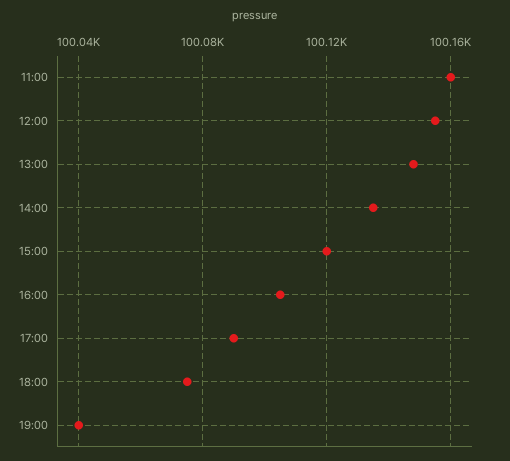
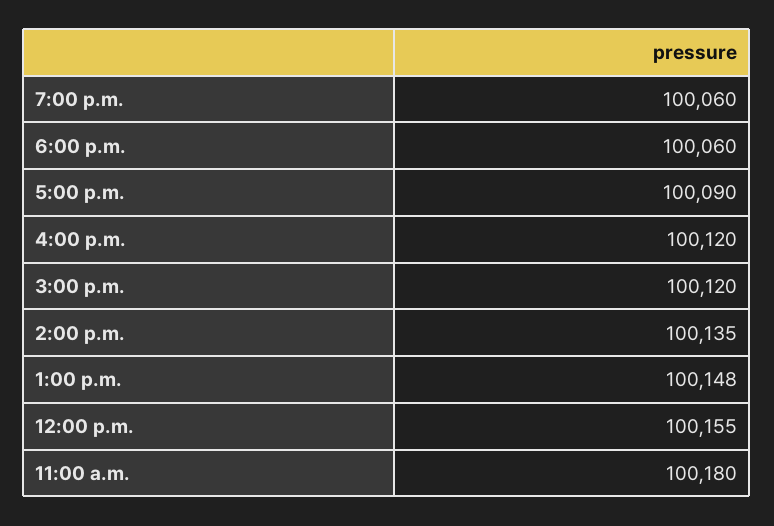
  {
-   "11:00": 100160,
+   "11:00": 100180,
    "12:00": 100155,
    "13:00": 100148,
    "14:00": 100135,
    "15:00": 100120,
-   "16:00": 100105,
+   "16:00": 100120,
    "17:00": 100090,
-   "18:00": 100075,
+   "18:00": 100060,
-   "19:00": 100040
+   "19:00": 100060
  }

